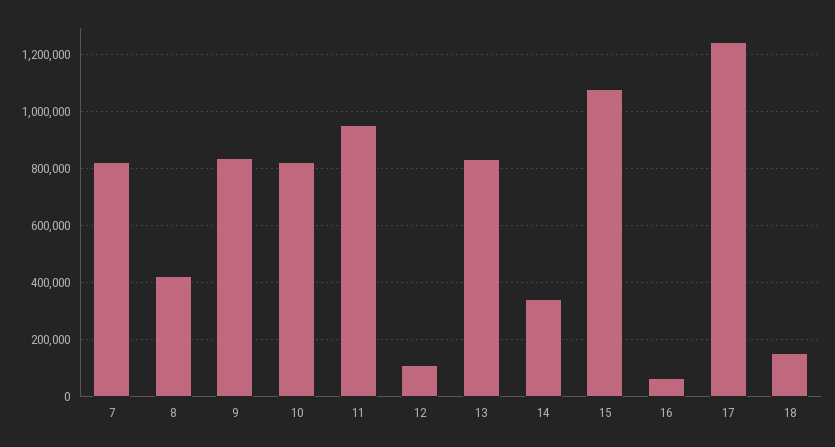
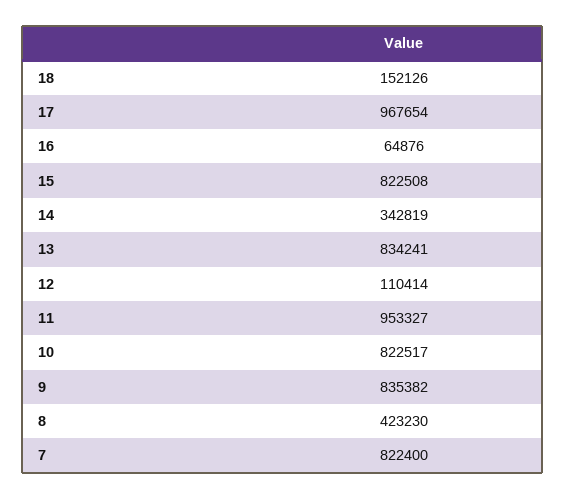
  {
    "7": 822400,
    "8": 423230,
    "9": 835382,
    "10": 822517,
    "11": 953327,
    "12": 110414,
    "13": 834241,
    "14": 342819,
-   "15": 1075000,
+   "15": 822508,
    "16": 64876,
-   "17": 1250000,
+   "17": 967654,
    "18": 152126
  }

